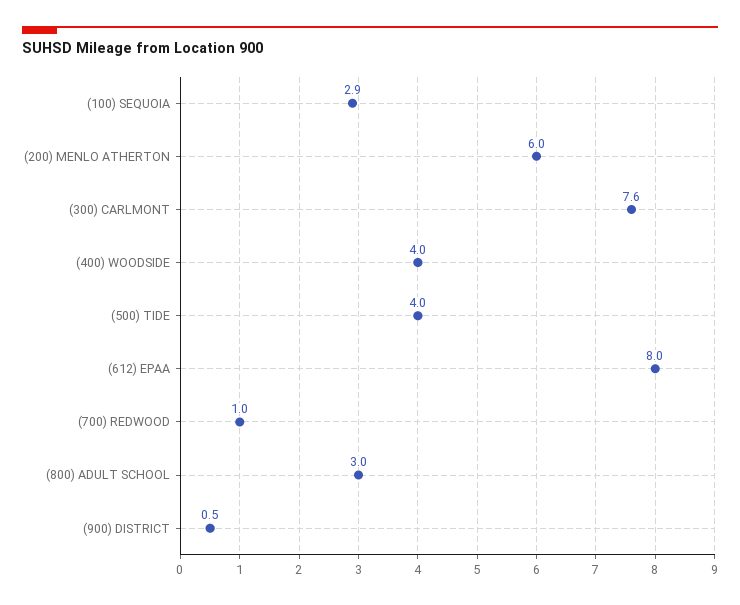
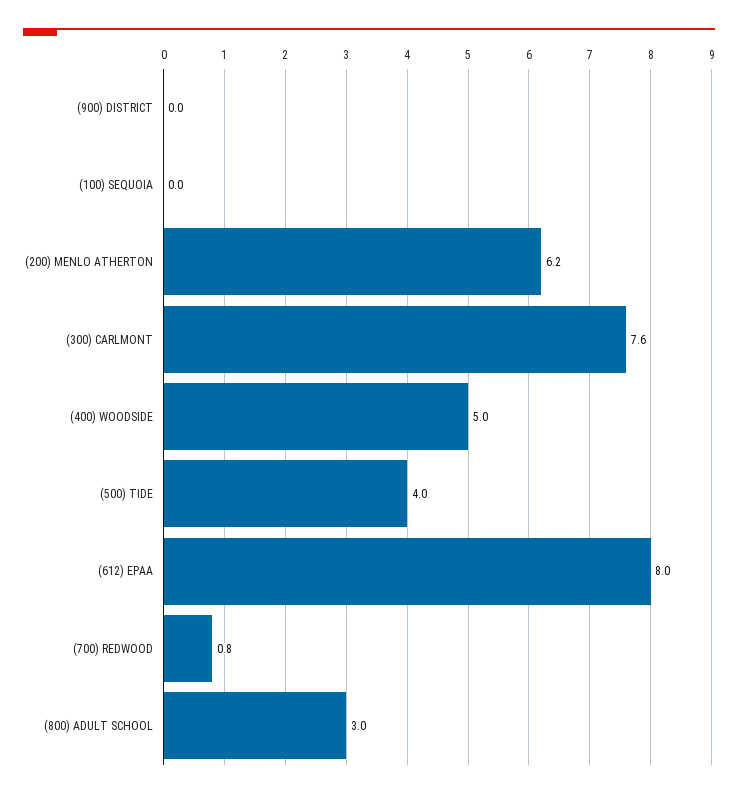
  {
-   "(100) SEQUOIA": 2.9,
+   "(100) SEQUOIA": 0,
-   "(200) MENLO ATHERTON": 6,
+   "(200) MENLO ATHERTON": 6.2,
    "(300) CARLMONT": 7.6,
-   "(400) WOODSIDE": 4,
+   "(400) WOODSIDE": 5,
    "(500) TIDE": 4,
    "(612) EPAA": 8,
-   "(700) REDWOOD": 1,
+   "(700) REDWOOD": 0.8,
    "(800) ADULT SCHOOL": 3,
-   "(900) DISTRICT": 0.5
+   "(900) DISTRICT": 0
  }

